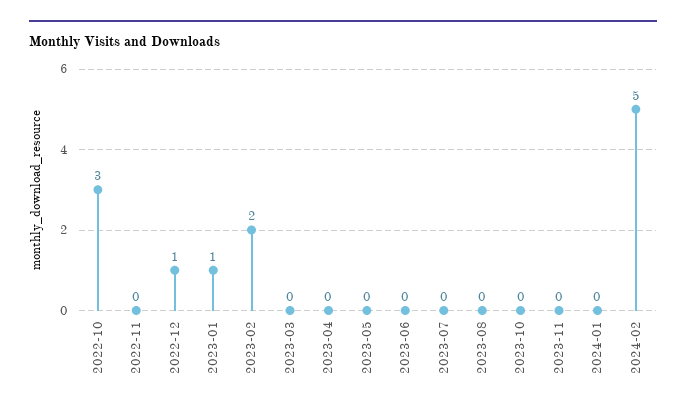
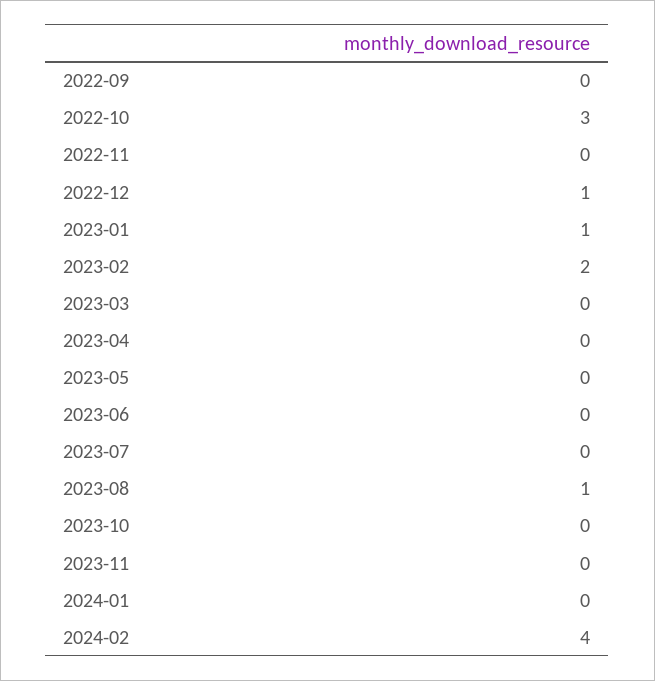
  {
    "2022-10": 3,
    "2022-11": 0,
    "2022-12": 1,
    "2023-01": 1,
    "2023-02": 2,
    "2023-03": 0,
    "2023-04": 0,
    "2023-05": 0,
    "2023-06": 0,
    "2023-07": 0,
-   "2023-08": 0,
+   "2023-08": 1,
    "2023-10": 0,
    "2023-11": 0,
    "2024-01": 0,
-   "2024-02": 5
+   "2024-02": 4,
+   "2022-09": 0
  }

